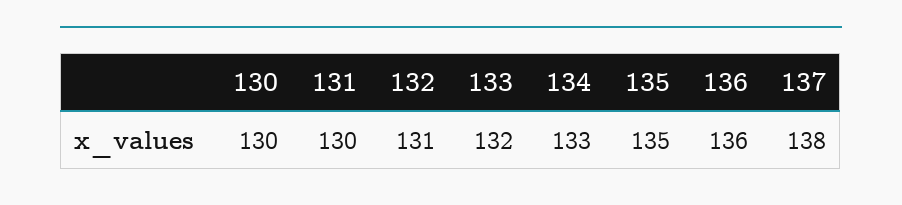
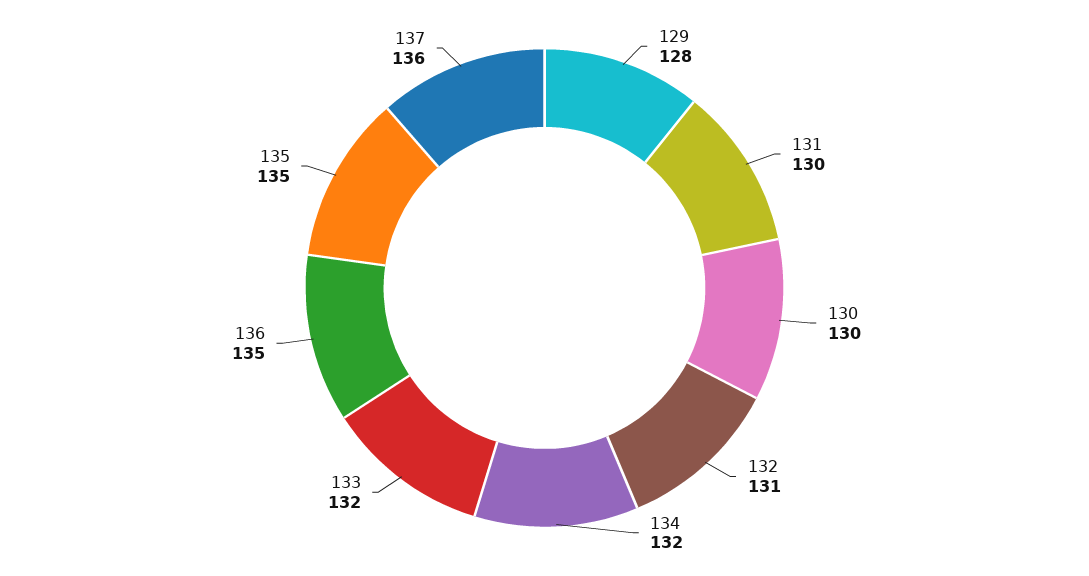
  {
    "130": 130,
    "131": 130,
    "132": 131,
    "133": 132,
-   "134": 133,
+   "134": 132,
    "135": 135,
-   "136": 136,
+   "136": 135,
-   "137": 138
+   "137": 136,
+   "129": 128
  }

